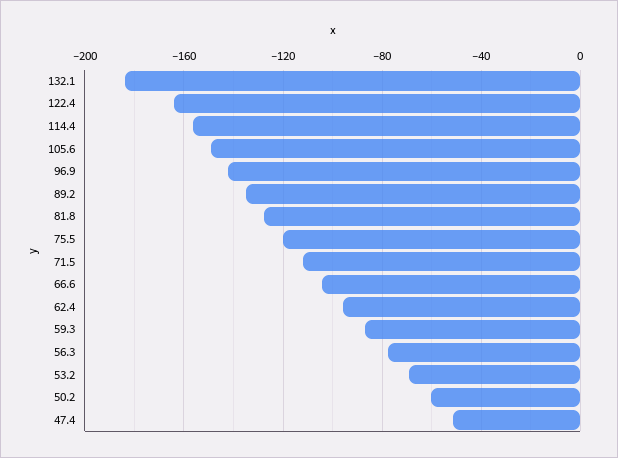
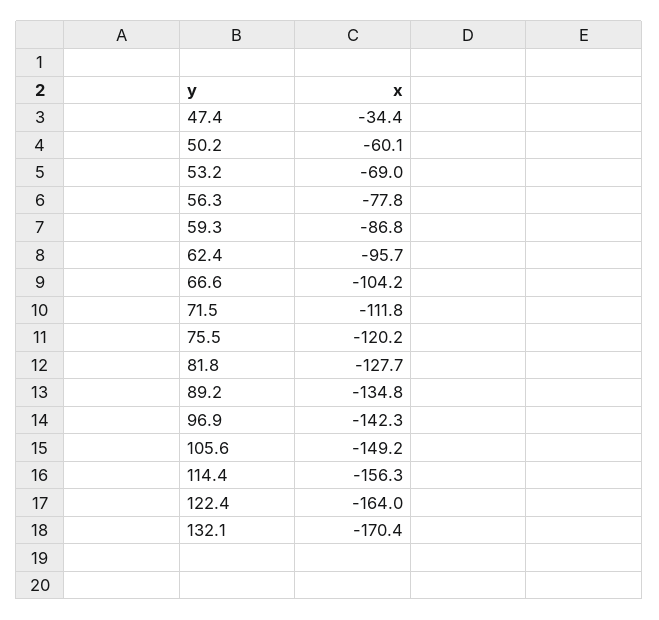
  {
-   "132.1": -185,
+   "132.1": -170.4,
    "122.4": -164,
    "114.4": -156.3,
    "105.6": -149.2,
    "96.9": -142.3,
    "89.2": -134.8,
    "81.8": -127.7,
    "75.5": -120.2,
    "71.5": -111.8,
    "66.6": -104.2,
    "62.4": -95.7,
    "59.3": -86.8,
    "56.3": -77.8,
    "53.2": -69,
    "50.2": -60.1,
-   "47.4": -50
+   "47.4": -34.4
  }

